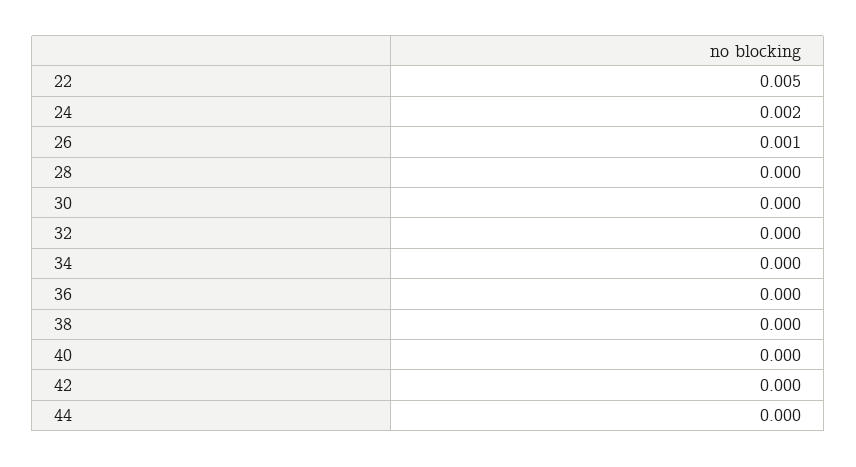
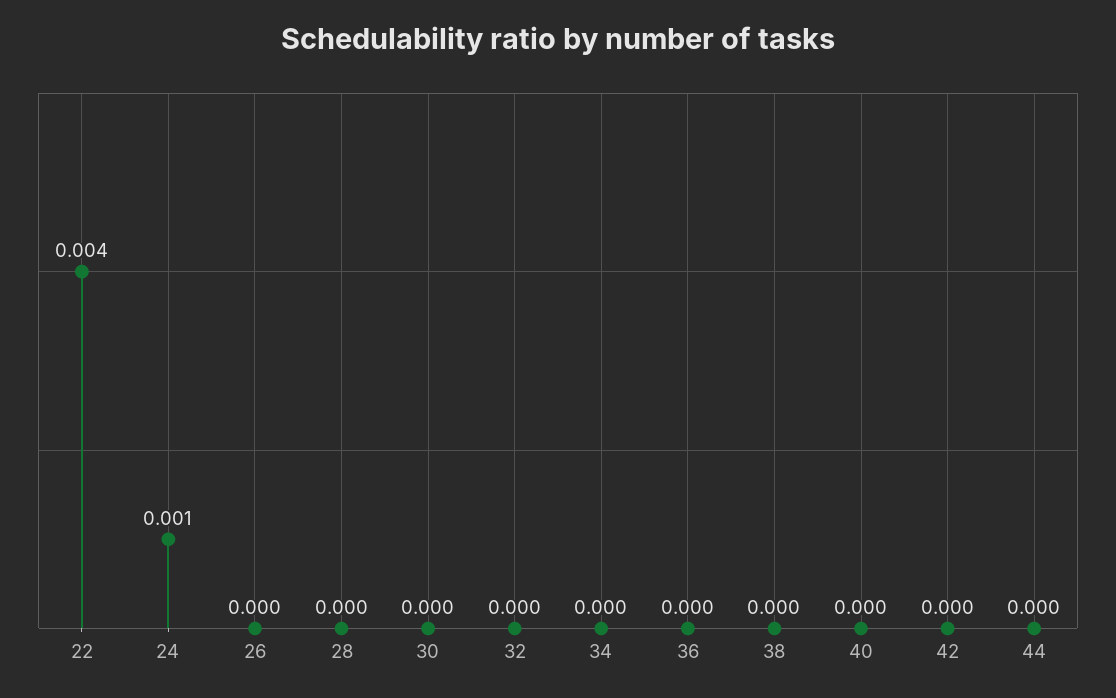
  {
-   "22": 0.005,
+   "22": 0.004,
-   "24": 0.002,
+   "24": 0.001,
-   "26": 0.001,
+   "26": 0,
    "28": 0,
    "30": 0,
    "32": 0,
    "34": 0,
    "36": 0,
    "38": 0,
    "40": 0,
    "42": 0,
    "44": 0
  }

